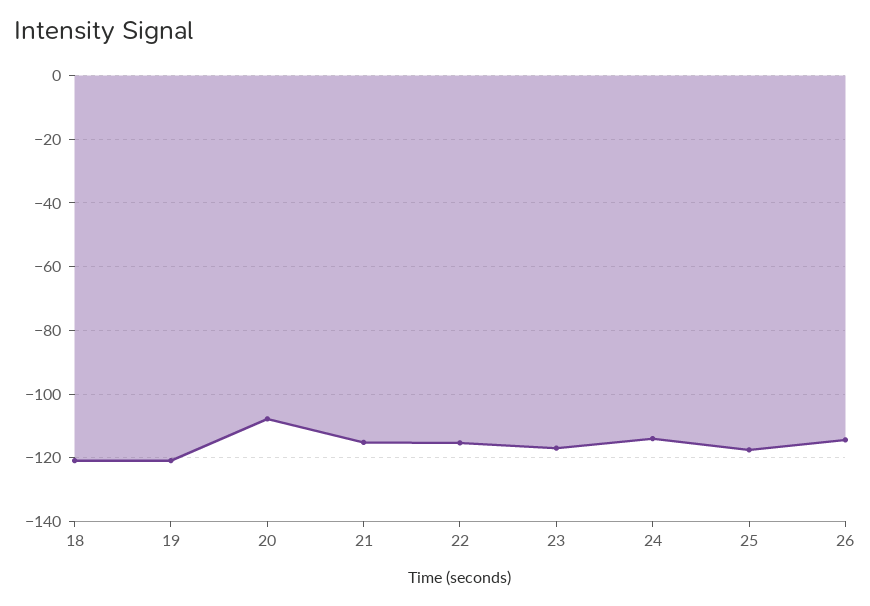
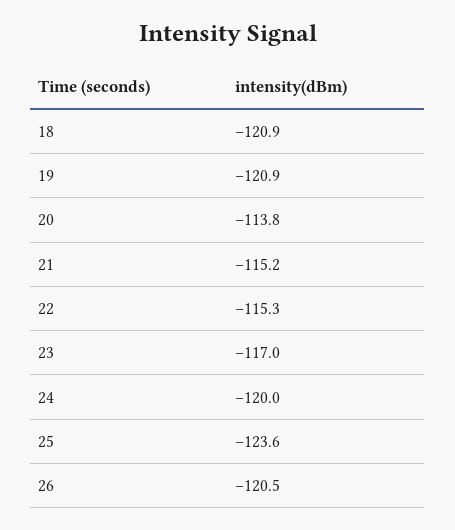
  {
    "18": -120.9,
    "19": -120.9,
-   "20": -108,
+   "20": -113.8,
    "21": -115.2,
    "22": -115.3,
    "23": -117,
-   "24": -114,
+   "24": -120,
-   "25": -118,
+   "25": -123.6,
-   "26": -114
+   "26": -120.5
  }

